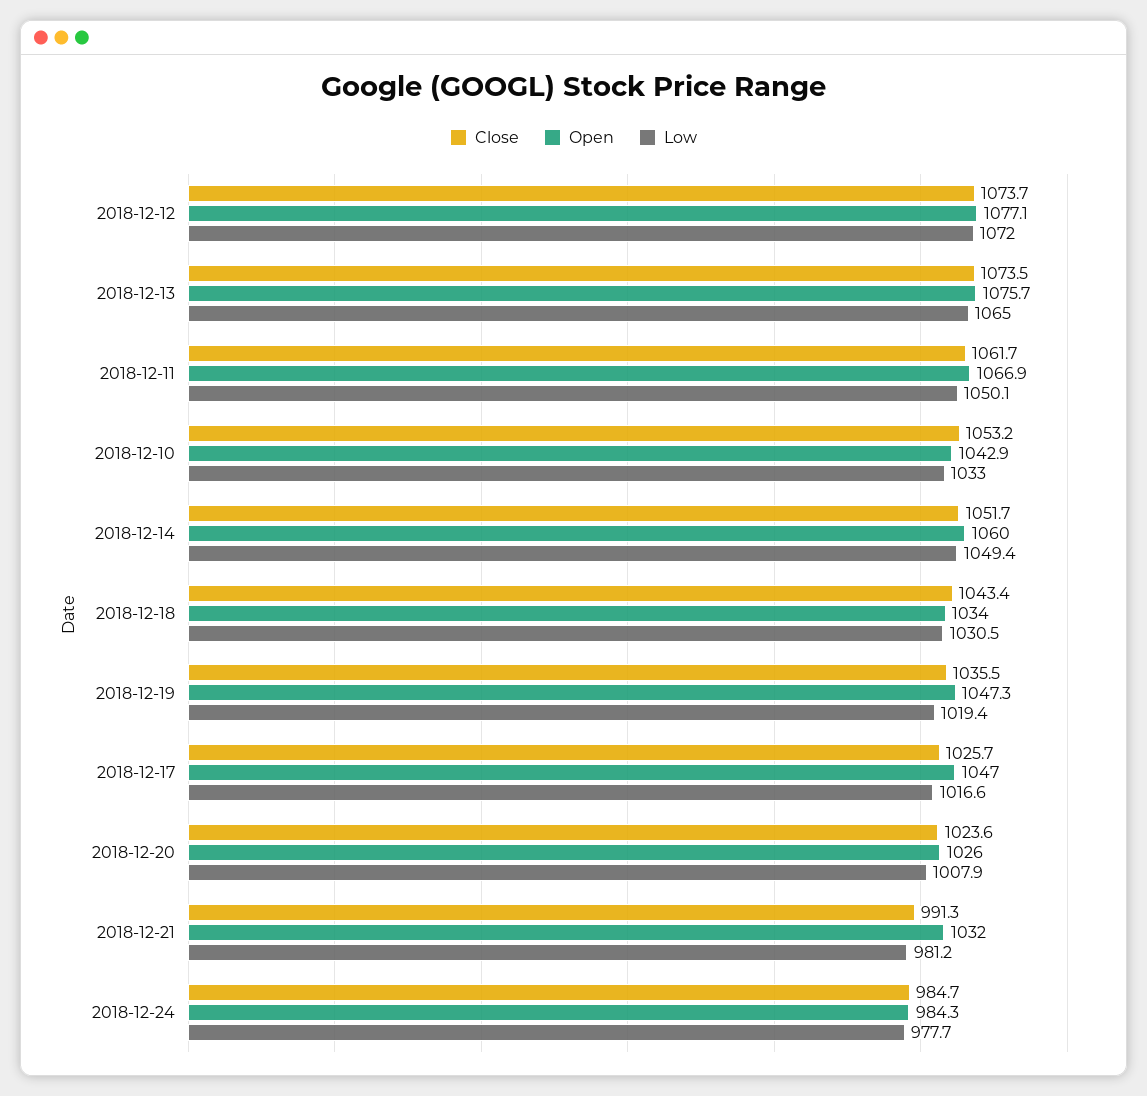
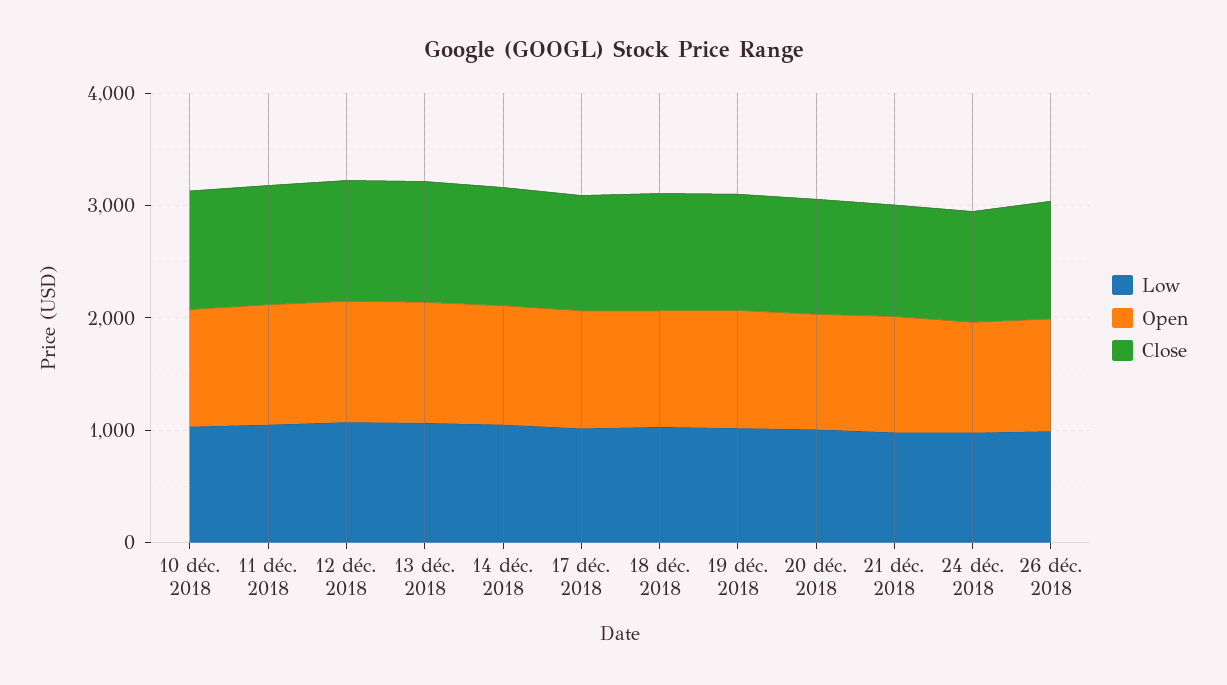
  {
    "Close": {
      "2018-12-12": 1073.7,
      "2018-12-13": 1073.5,
      "2018-12-11": 1061.7,
      "2018-12-10": 1053.2,
      "2018-12-14": 1051.7,
      "2018-12-18": 1043.4,
      "2018-12-19": 1035.5,
      "2018-12-17": 1025.7,
      "2018-12-20": 1023.6,
      "2018-12-21": 991.3,
-     "2018-12-24": 984.7
+     "2018-12-24": 984.7,
+     "26 déc. 2018": 1000
    },
    "Open": {
      "2018-12-12": 1077.1,
      "2018-12-13": 1075.7,
      "2018-12-11": 1066.9,
      "2018-12-10": 1042.9,
      "2018-12-14": 1060,
      "2018-12-18": 1034,
      "2018-12-19": 1047.3,
      "2018-12-17": 1047,
      "2018-12-20": 1026,
      "2018-12-21": 1032,
-     "2018-12-24": 984.3
+     "2018-12-24": 984.3,
+     "26 déc. 2018": 1000
    },
    "Low": {
      "2018-12-12": 1072,
      "2018-12-13": 1065,
      "2018-12-11": 1050.1,
      "2018-12-10": 1033,
      "2018-12-14": 1049.4,
      "2018-12-18": 1030.5,
      "2018-12-19": 1019.4,
      "2018-12-17": 1016.6,
      "2018-12-20": 1007.9,
      "2018-12-21": 981.2,
-     "2018-12-24": 977.7
+     "2018-12-24": 977.7,
+     "26 déc. 2018": 1000
    }
  }

